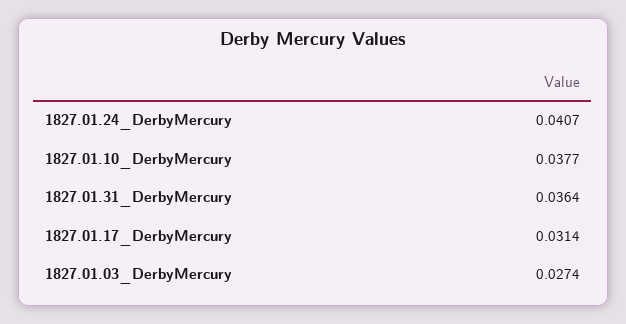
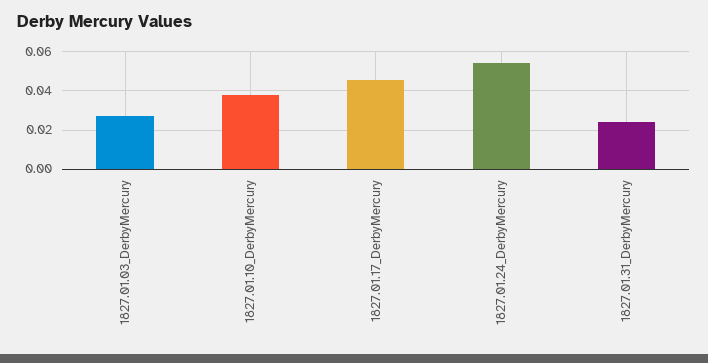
  {
-   "1827.01.24_DerbyMercury": 0.0407,
+   "1827.01.24_DerbyMercury": 0.055,
    "1827.01.10_DerbyMercury": 0.0377,
-   "1827.01.31_DerbyMercury": 0.0364,
+   "1827.01.31_DerbyMercury": 0.025,
-   "1827.01.17_DerbyMercury": 0.0314,
+   "1827.01.17_DerbyMercury": 0.045,
    "1827.01.03_DerbyMercury": 0.0274
  }

